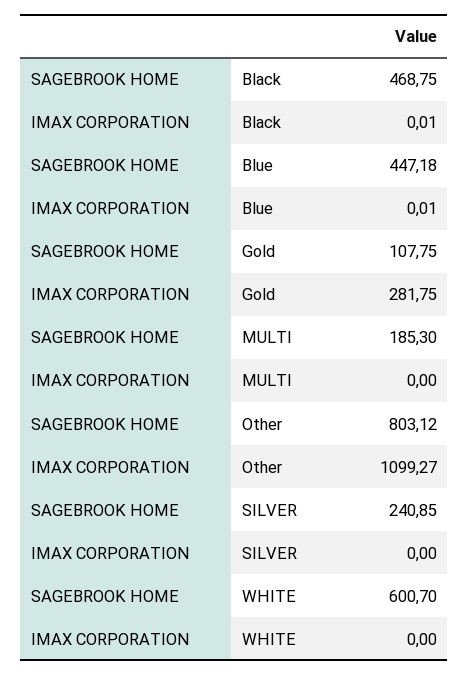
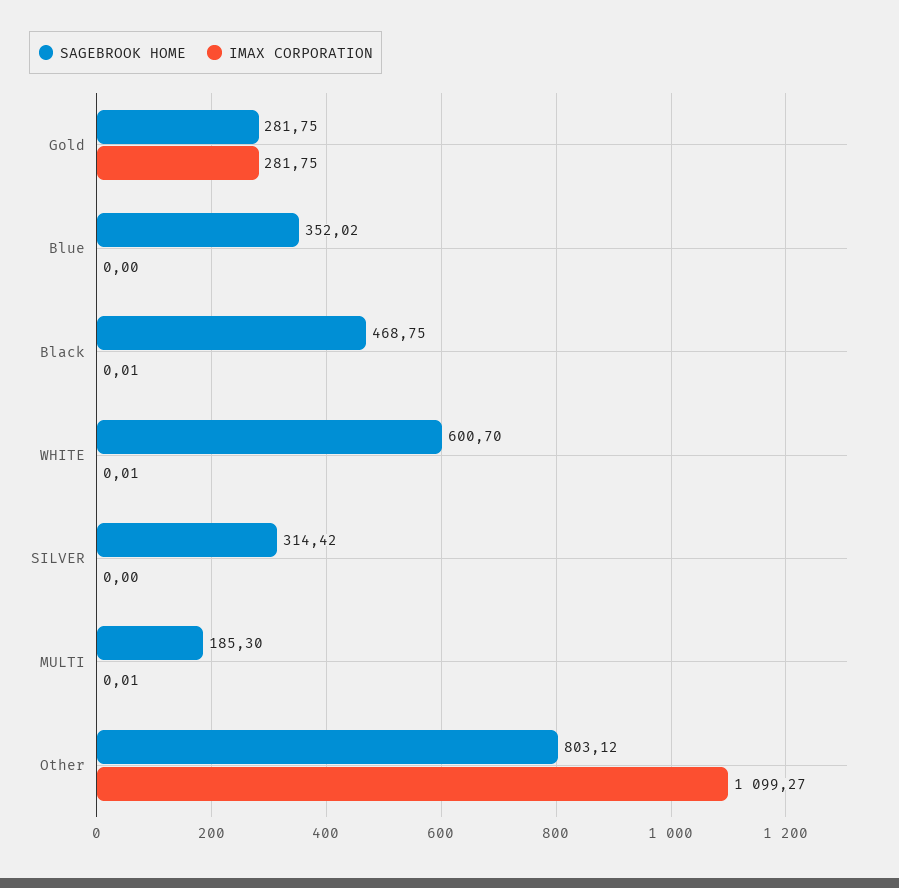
  {
    "SAGEBROOK HOME": {
      "Black": 468.75,
-     "Blue": 447.18,
+     "Blue": 352.02,
-     "Gold": 107.75,
+     "Gold": 281.75,
      "MULTI": 185.3,
      "Other": 803.12,
-     "SILVER": 240.85,
+     "SILVER": 314.42,
      "WHITE": 600.7
    },
    "IMAX CORPORATION": {
      "Black": 0.01,
-     "Blue": 0.01,
+     "Blue": 0,
      "Gold": 281.75,
-     "MULTI": 0,
+     "MULTI": 0.01,
      "Other": 1099.27,
      "SILVER": 0,
-     "WHITE": 0
+     "WHITE": 0.01
    }
  }

